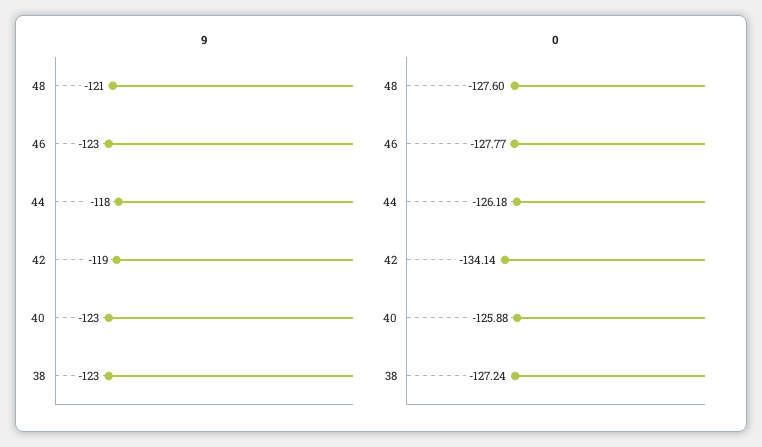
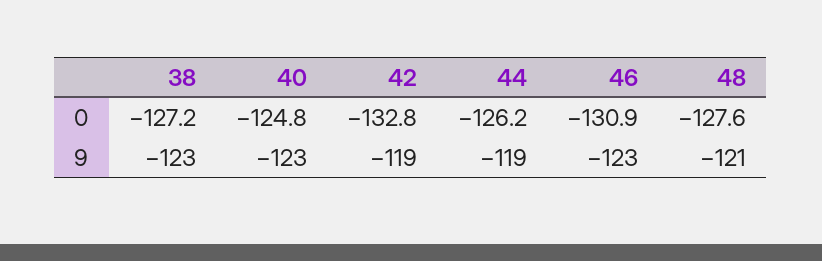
  {
    "9": {
      "48": -121,
      "46": -123,
-     "44": -118,
+     "44": -119,
      "42": -119,
      "40": -123,
      "38": -123
    },
    "0": {
      "48": -127.6,
-     "46": -127.77,
+     "46": -130.9,
      "44": -126.18,
-     "42": -134.14,
+     "42": -132.8,
-     "40": -125.88,
+     "40": -124.8,
      "38": -127.24
    }
  }

